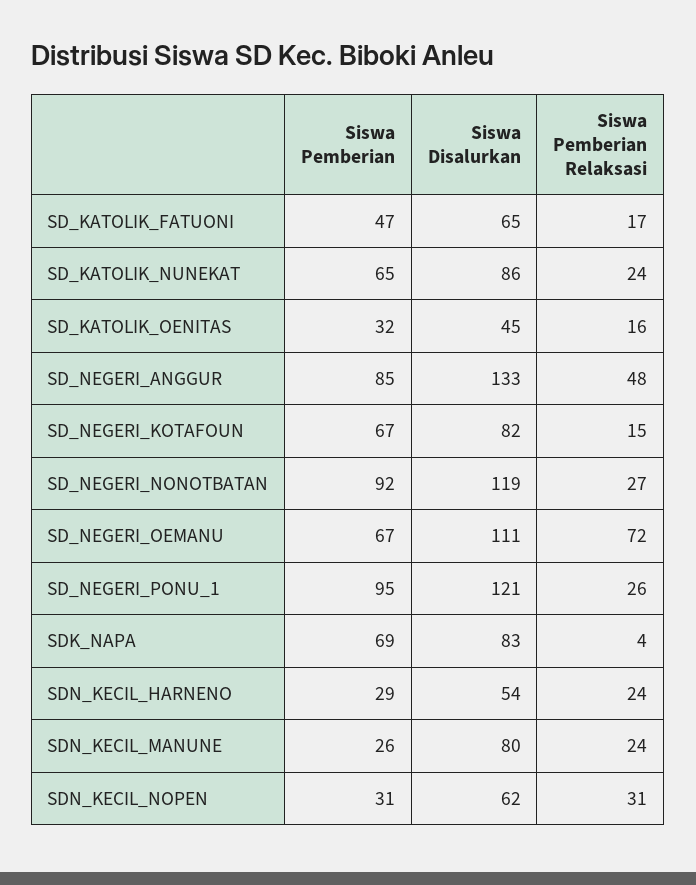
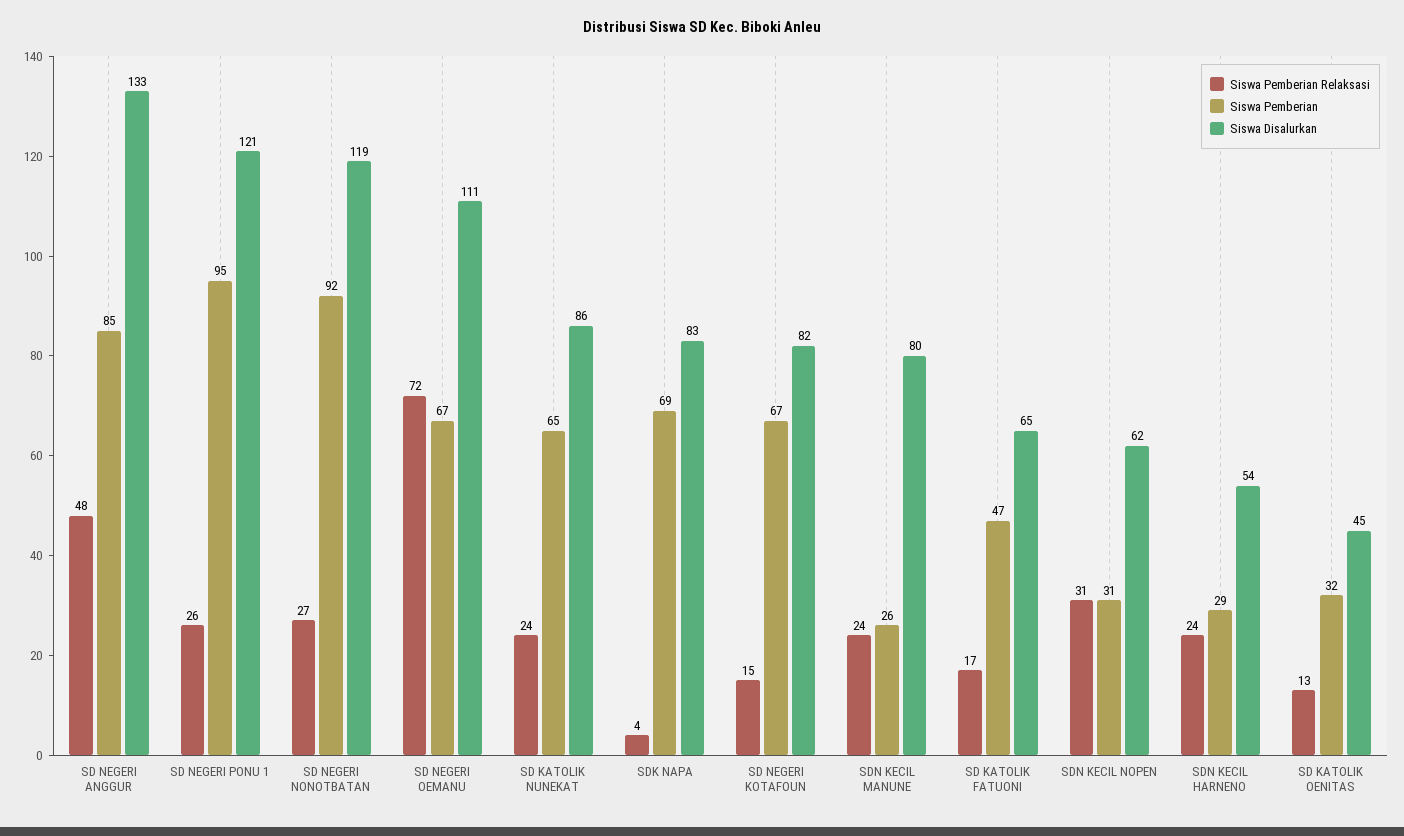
  {
    "Siswa Pemberian": {
      "SD_KATOLIK_FATUONI": 47,
      "SD_KATOLIK_NUNEKAT": 65,
      "SD_KATOLIK_OENITAS": 32,
      "SD_NEGERI_ANGGUR": 85,
      "SD_NEGERI_KOTAFOUN": 67,
      "SD_NEGERI_NONOTBATAN": 92,
      "SD_NEGERI_OEMANU": 67,
      "SD_NEGERI_PONU_1": 95,
      "SDK_NAPA": 69,
      "SDN_KECIL_HARNENO": 29,
      "SDN_KECIL_MANUNE": 26,
      "SDN_KECIL_NOPEN": 31
    },
    "Siswa Disalurkan": {
      "SD_KATOLIK_FATUONI": 65,
      "SD_KATOLIK_NUNEKAT": 86,
      "SD_KATOLIK_OENITAS": 45,
      "SD_NEGERI_ANGGUR": 133,
      "SD_NEGERI_KOTAFOUN": 82,
      "SD_NEGERI_NONOTBATAN": 119,
      "SD_NEGERI_OEMANU": 111,
      "SD_NEGERI_PONU_1": 121,
      "SDK_NAPA": 83,
      "SDN_KECIL_HARNENO": 54,
      "SDN_KECIL_MANUNE": 80,
      "SDN_KECIL_NOPEN": 62
    },
    "Siswa Pemberian Relaksasi": {
      "SD_KATOLIK_FATUONI": 17,
      "SD_KATOLIK_NUNEKAT": 24,
-     "SD_KATOLIK_OENITAS": 16,
+     "SD_KATOLIK_OENITAS": 13,
      "SD_NEGERI_ANGGUR": 48,
      "SD_NEGERI_KOTAFOUN": 15,
      "SD_NEGERI_NONOTBATAN": 27,
      "SD_NEGERI_OEMANU": 72,
      "SD_NEGERI_PONU_1": 26,
      "SDK_NAPA": 4,
      "SDN_KECIL_HARNENO": 24,
      "SDN_KECIL_MANUNE": 24,
      "SDN_KECIL_NOPEN": 31
    }
  }

